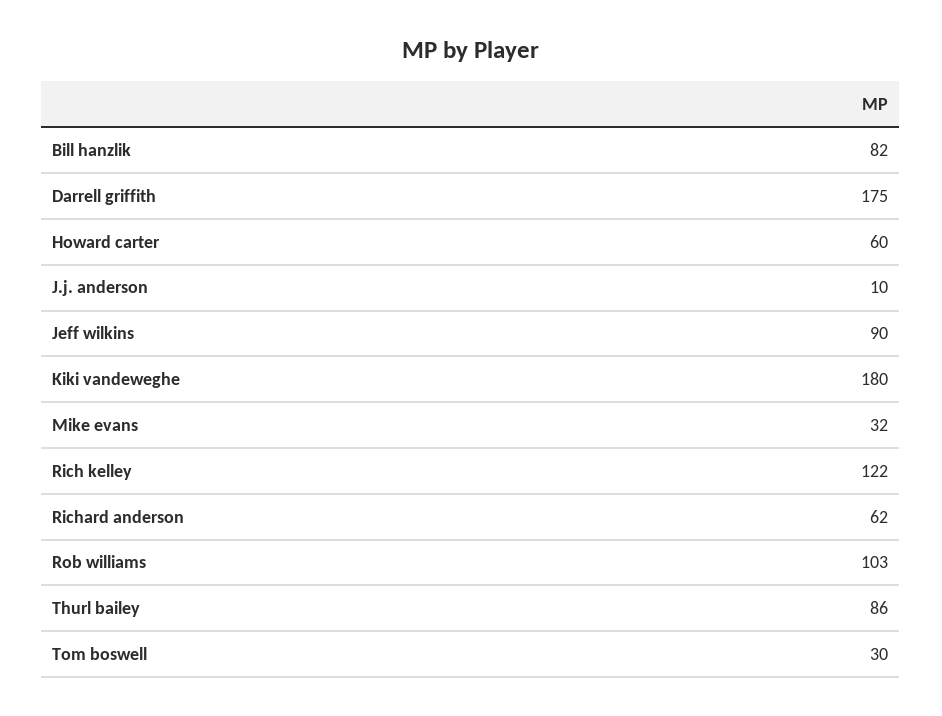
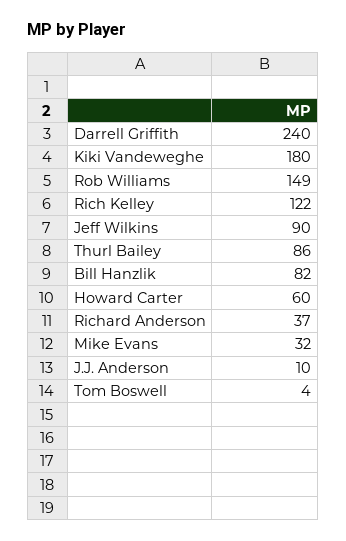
  {
    "Bill hanzlik": 82,
-   "Darrell griffith": 175,
+   "Darrell griffith": 240,
    "Howard carter": 60,
    "J.j. anderson": 10,
    "Jeff wilkins": 90,
    "Kiki vandeweghe": 180,
    "Mike evans": 32,
    "Rich kelley": 122,
-   "Richard anderson": 62,
+   "Richard anderson": 37,
-   "Rob williams": 103,
+   "Rob williams": 149,
    "Thurl bailey": 86,
-   "Tom boswell": 30
+   "Tom boswell": 4
  }

